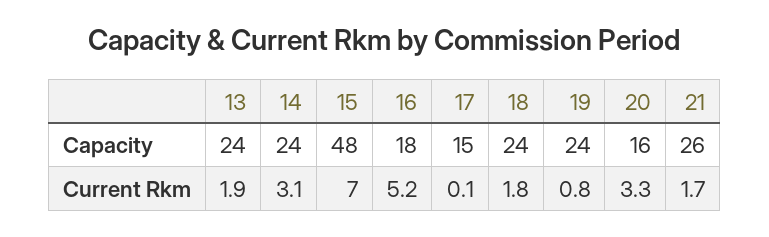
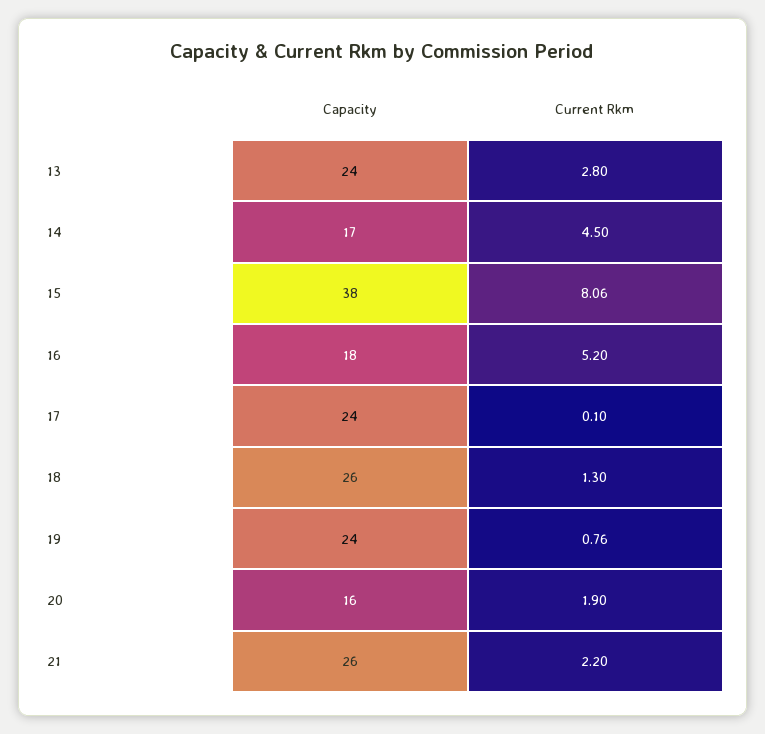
  {
    "13": {
      "Capacity": 24,
-     "Current Rkm": 1.9
+     "Current Rkm": 2.8
    },
    "14": {
-     "Capacity": 24,
+     "Capacity": 17,
-     "Current Rkm": 3.1
+     "Current Rkm": 4.5
    },
    "15": {
-     "Capacity": 48,
+     "Capacity": 38,
-     "Current Rkm": 7
+     "Current Rkm": 8.06
    },
    "16": {
      "Capacity": 18,
      "Current Rkm": 5.2
    },
    "17": {
-     "Capacity": 15,
+     "Capacity": 24,
      "Current Rkm": 0.1
    },
    "18": {
-     "Capacity": 24,
+     "Capacity": 26,
-     "Current Rkm": 1.8
+     "Current Rkm": 1.3
    },
    "19": {
      "Capacity": 24,
      "Current Rkm": 0.76
    },
    "20": {
      "Capacity": 16,
-     "Current Rkm": 3.3
+     "Current Rkm": 1.9
    },
    "21": {
      "Capacity": 26,
-     "Current Rkm": 1.7
+     "Current Rkm": 2.2
    }
  }

